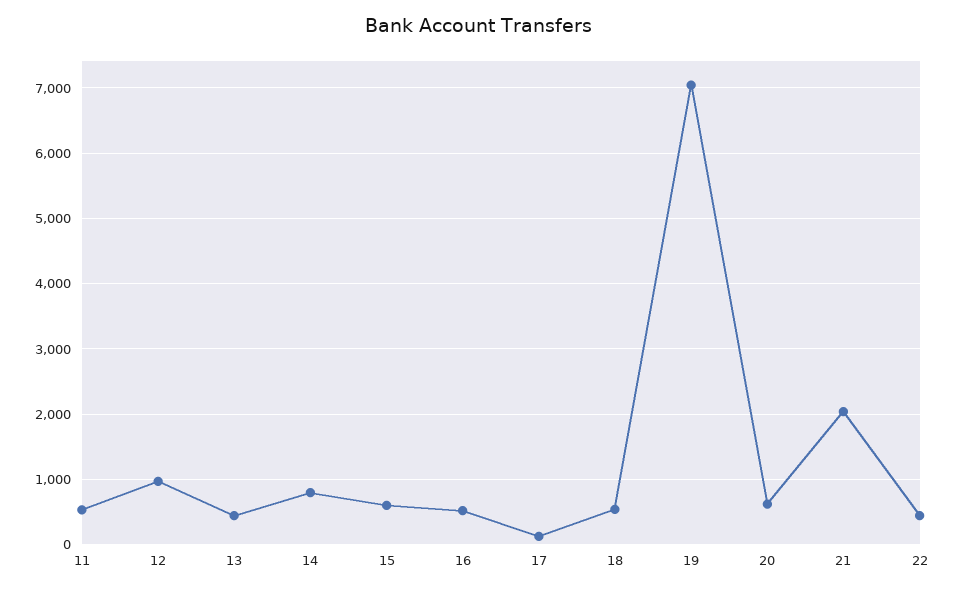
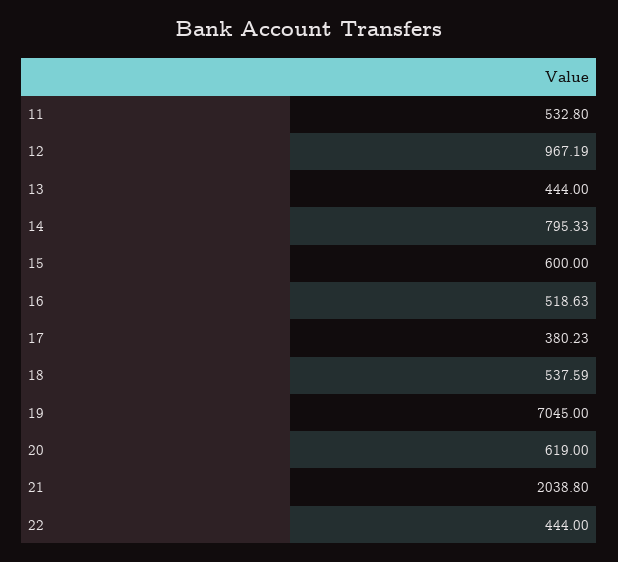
  {
    "11": 532.8,
    "12": 967.19,
    "13": 444,
    "14": 795.33,
    "15": 600,
    "16": 518.63,
-   "17": 100,
+   "17": 380.23,
    "18": 537.59,
    "19": 7045,
    "20": 619,
    "21": 2038.8,
    "22": 444
  }

